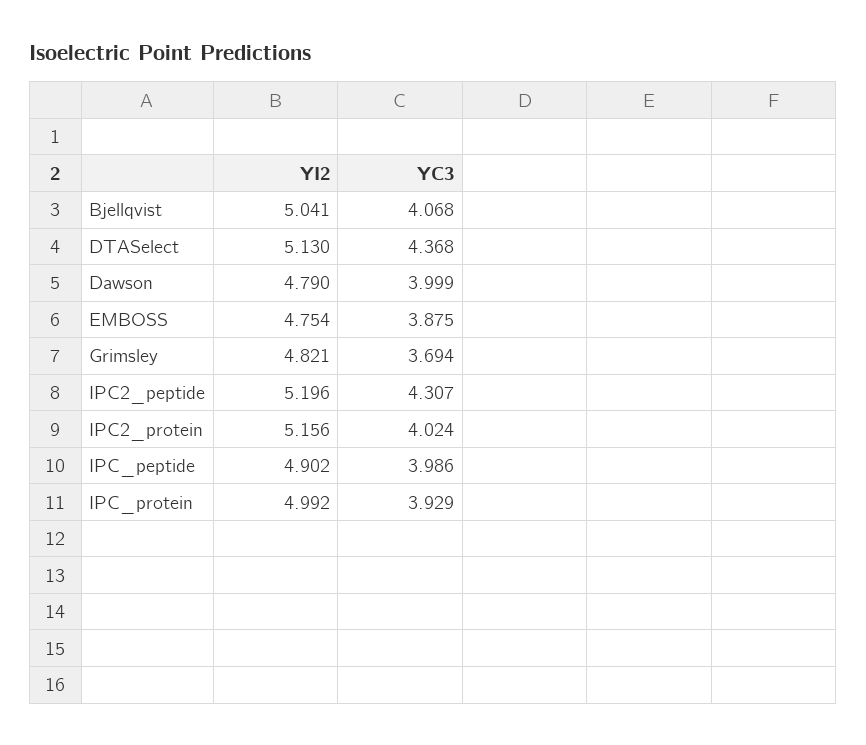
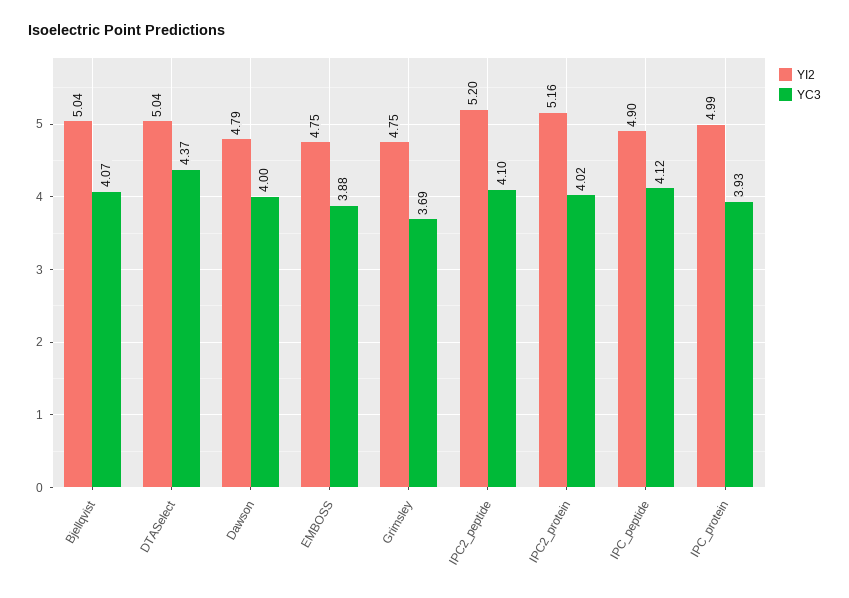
  {
    "YI2": {
      "Bjellqvist": 5.041,
-     "DTASelect": 5.13,
+     "DTASelect": 5.04,
      "Dawson": 4.79,
      "EMBOSS": 4.754,
-     "Grimsley": 4.821,
+     "Grimsley": 4.75,
      "IPC2_peptide": 5.196,
      "IPC2_protein": 5.156,
      "IPC_peptide": 4.902,
      "IPC_protein": 4.992
    },
    "YC3": {
      "Bjellqvist": 4.068,
      "DTASelect": 4.368,
      "Dawson": 3.999,
      "EMBOSS": 3.875,
      "Grimsley": 3.694,
-     "IPC2_peptide": 4.307,
+     "IPC2_peptide": 4.1,
      "IPC2_protein": 4.024,
-     "IPC_peptide": 3.986,
+     "IPC_peptide": 4.12,
      "IPC_protein": 3.929
    }
  }

